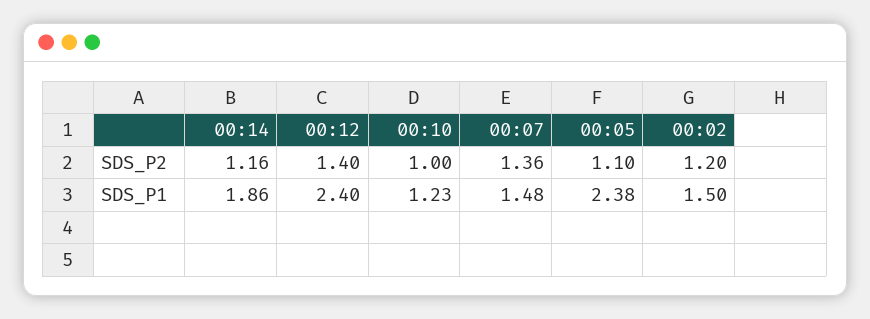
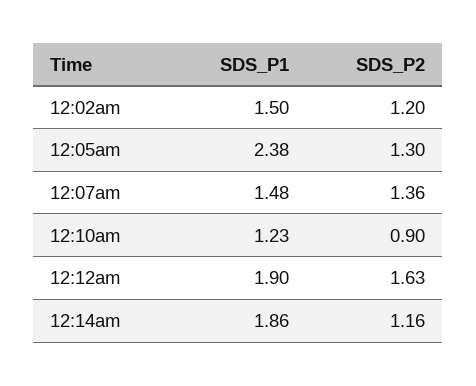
  {
    "00:14": {
      "SDS_P2": 1.16,
      "SDS_P1": 1.86
    },
    "00:12": {
-     "SDS_P2": 1.4,
+     "SDS_P2": 1.63,
-     "SDS_P1": 2.4
+     "SDS_P1": 1.9
    },
    "00:10": {
-     "SDS_P2": 1,
+     "SDS_P2": 0.9,
      "SDS_P1": 1.23
    },
    "00:07": {
      "SDS_P2": 1.36,
      "SDS_P1": 1.48
    },
    "00:05": {
-     "SDS_P2": 1.1,
+     "SDS_P2": 1.3,
      "SDS_P1": 2.38
    },
    "00:02": {
      "SDS_P2": 1.2,
      "SDS_P1": 1.5
    }
  }

